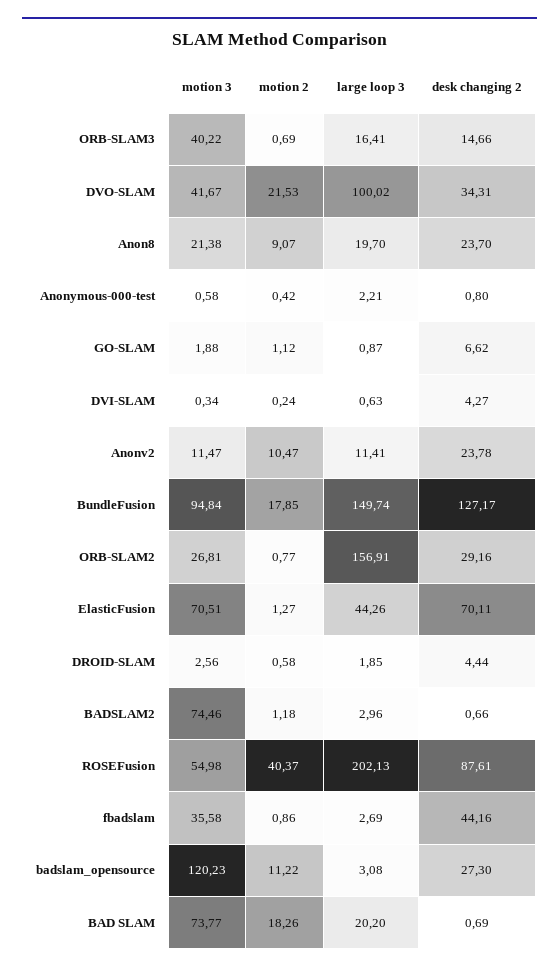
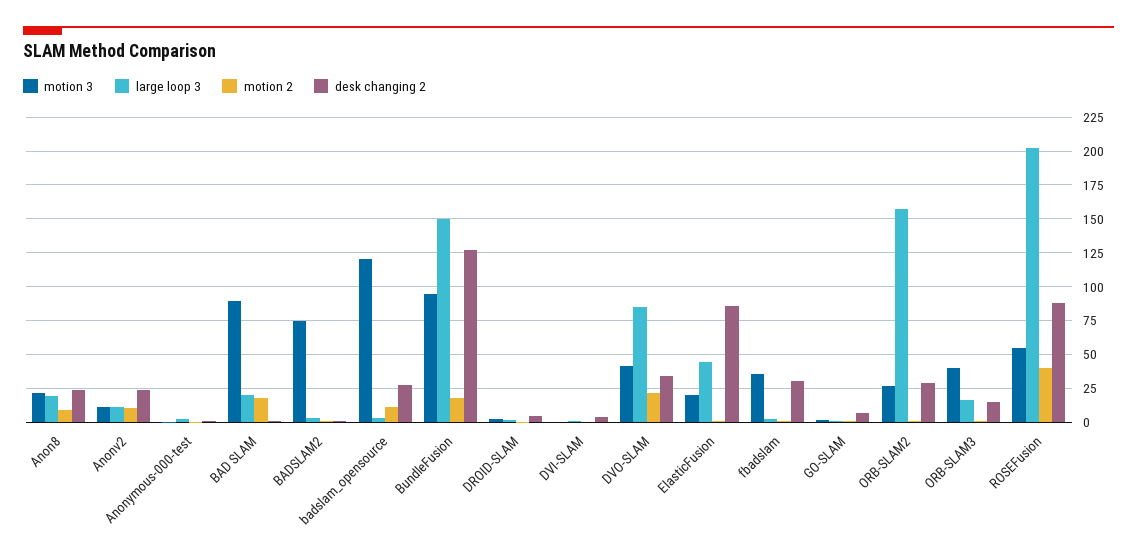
  {
    "motion 3": {
      "ORB-SLAM3": 40.22,
      "DVO-SLAM": 41.67,
      "Anon8": 21.38,
      "Anonymous-000-test": 0.58,
      "GO-SLAM": 1.88,
      "DVI-SLAM": 0.34,
      "Anonv2": 11.47,
      "BundleFusion": 94.84,
      "ORB-SLAM2": 26.81,
-     "ElasticFusion": 70.51,
+     "ElasticFusion": 20,
      "DROID-SLAM": 2.56,
      "BADSLAM2": 74.46,
      "ROSEFusion": 54.98,
      "fbadslam": 35.58,
      "badslam_opensource": 120.23,
-     "BAD SLAM": 73.77
+     "BAD SLAM": 90
    },
    "motion 2": {
      "ORB-SLAM3": 0.69,
      "DVO-SLAM": 21.53,
      "Anon8": 9.07,
      "Anonymous-000-test": 0.42,
      "GO-SLAM": 1.12,
      "DVI-SLAM": 0.24,
      "Anonv2": 10.47,
      "BundleFusion": 17.85,
      "ORB-SLAM2": 0.77,
      "ElasticFusion": 1.27,
      "DROID-SLAM": 0.58,
      "BADSLAM2": 1.18,
      "ROSEFusion": 40.37,
      "fbadslam": 0.86,
      "badslam_opensource": 11.22,
      "BAD SLAM": 18.26
    },
    "large loop 3": {
      "ORB-SLAM3": 16.41,
-     "DVO-SLAM": 100.02,
+     "DVO-SLAM": 85,
      "Anon8": 19.7,
      "Anonymous-000-test": 2.21,
      "GO-SLAM": 0.87,
      "DVI-SLAM": 0.63,
      "Anonv2": 11.41,
      "BundleFusion": 149.74,
      "ORB-SLAM2": 156.91,
      "ElasticFusion": 44.26,
      "DROID-SLAM": 1.85,
      "BADSLAM2": 2.96,
      "ROSEFusion": 202.13,
      "fbadslam": 2.69,
      "badslam_opensource": 3.08,
      "BAD SLAM": 20.2
    },
    "desk changing 2": {
      "ORB-SLAM3": 14.66,
      "DVO-SLAM": 34.31,
      "Anon8": 23.7,
      "Anonymous-000-test": 0.8,
      "GO-SLAM": 6.62,
      "DVI-SLAM": 4.27,
      "Anonv2": 23.78,
      "BundleFusion": 127.17,
      "ORB-SLAM2": 29.16,
-     "ElasticFusion": 70.11,
+     "ElasticFusion": 85,
      "DROID-SLAM": 4.44,
      "BADSLAM2": 0.66,
      "ROSEFusion": 87.61,
-     "fbadslam": 44.16,
+     "fbadslam": 30,
      "badslam_opensource": 27.3,
      "BAD SLAM": 0.69
    }
  }

